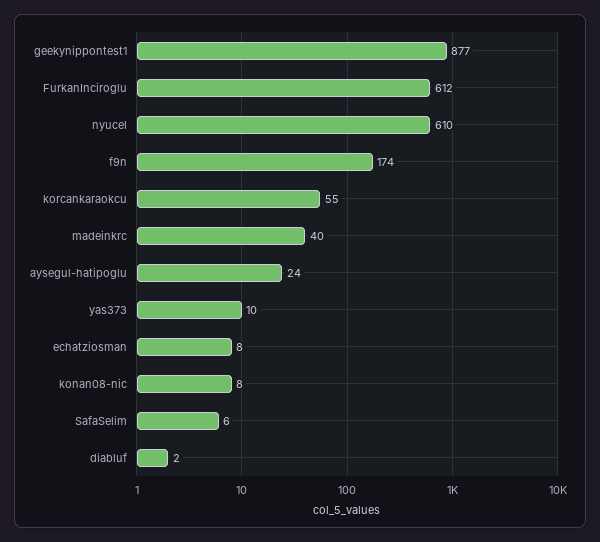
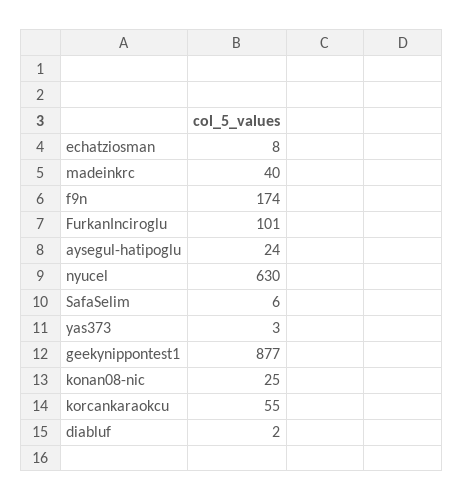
  {
    "geekynippontest1": 877,
-   "FurkanInciroglu": 612,
+   "FurkanInciroglu": 101,
-   "nyucel": 610,
+   "nyucel": 630,
    "f9n": 174,
    "korcankaraokcu": 55,
    "madeinkrc": 40,
    "aysegul-hatipoglu": 24,
-   "yas373": 10,
+   "yas373": 3,
    "echatziosman": 8,
-   "konan08-nic": 8,
+   "konan08-nic": 25,
    "SafaSelim": 6,
    "diabluf": 2
  }

